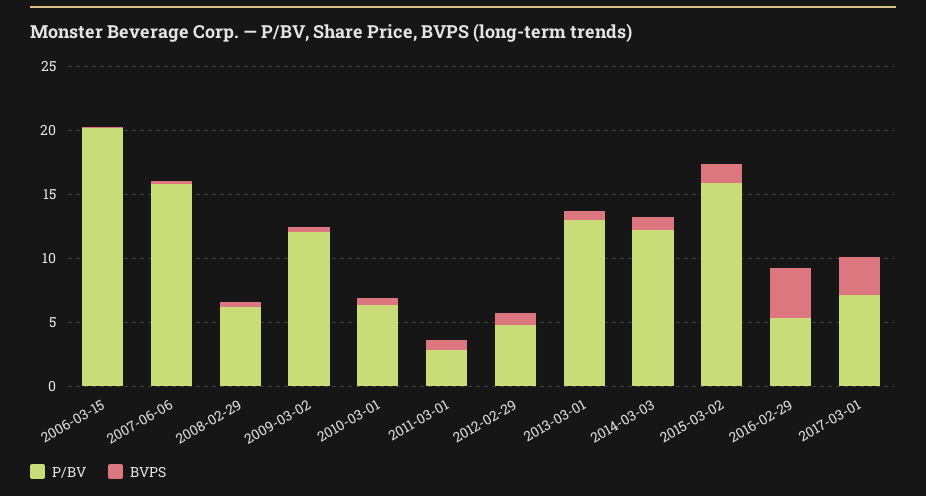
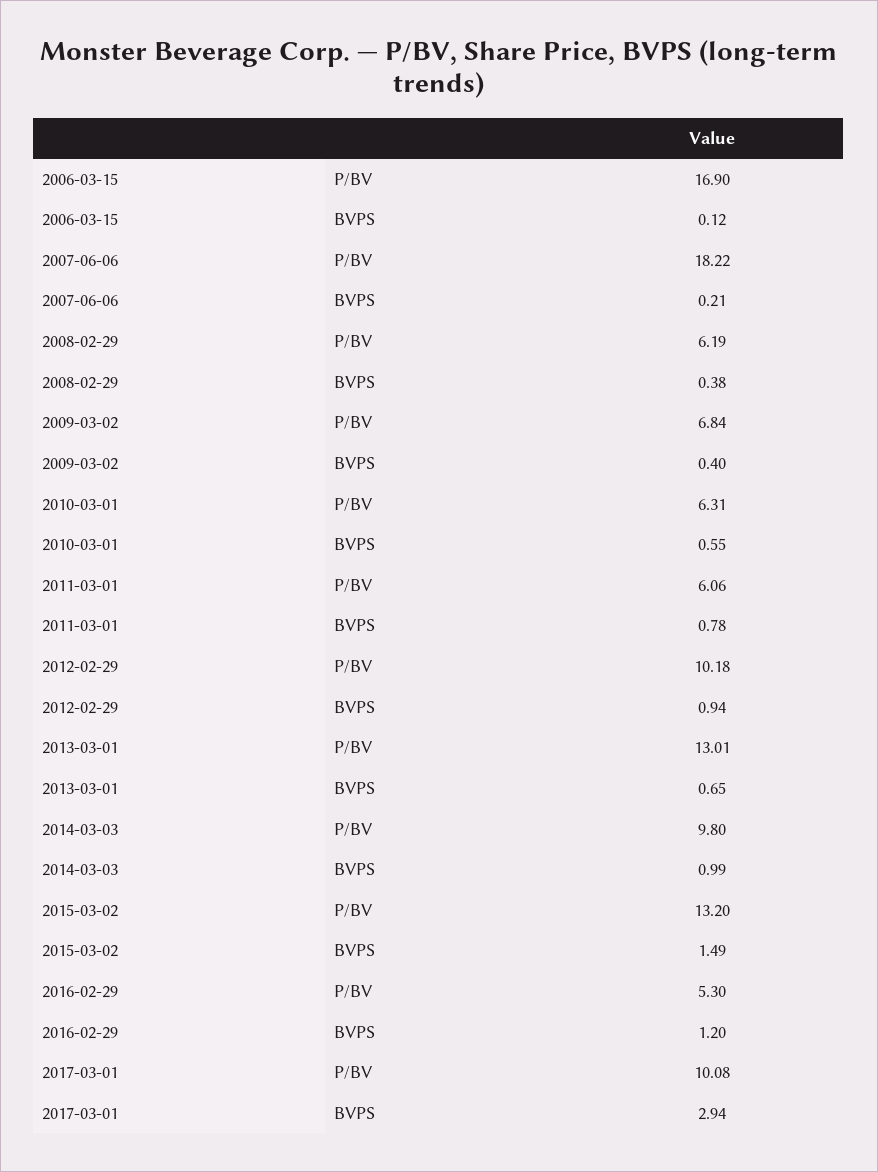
  {
    "P/BV": {
-     "2006-03-15": 20,
+     "2006-03-15": 16.9,
-     "2007-06-06": 16,
+     "2007-06-06": 18.22,
      "2008-02-29": 6.19,
-     "2009-03-02": 12,
+     "2009-03-02": 6.84,
      "2010-03-01": 6.31,
-     "2011-03-01": 3,
+     "2011-03-01": 6.06,
-     "2012-02-29": 5,
+     "2012-02-29": 10.18,
      "2013-03-01": 13.01,
-     "2014-03-03": 12,
+     "2014-03-03": 9.8,
-     "2015-03-02": 16,
+     "2015-03-02": 13.2,
      "2016-02-29": 5.3,
-     "2017-03-01": 7
+     "2017-03-01": 10.08
    },
    "BVPS": {
      "2006-03-15": 0.12,
      "2007-06-06": 0.21,
      "2008-02-29": 0.38,
      "2009-03-02": 0.4,
      "2010-03-01": 0.55,
      "2011-03-01": 0.78,
      "2012-02-29": 0.94,
      "2013-03-01": 0.65,
      "2014-03-03": 0.99,
      "2015-03-02": 1.49,
-     "2016-02-29": 4,
+     "2016-02-29": 1.2,
      "2017-03-01": 2.94
    }
  }

